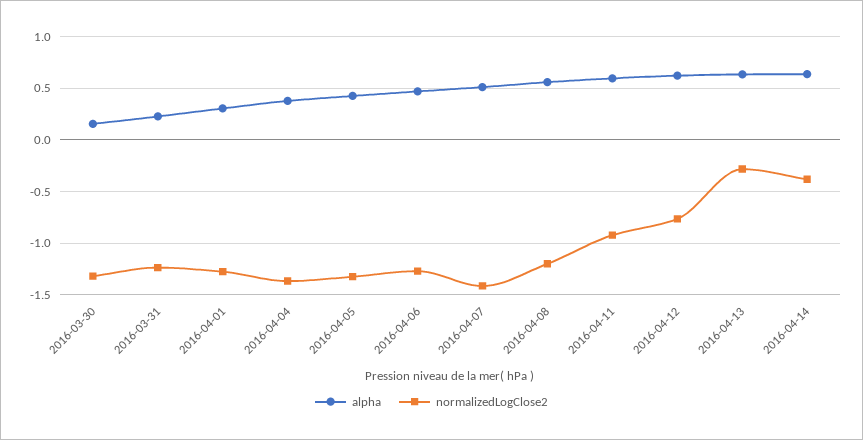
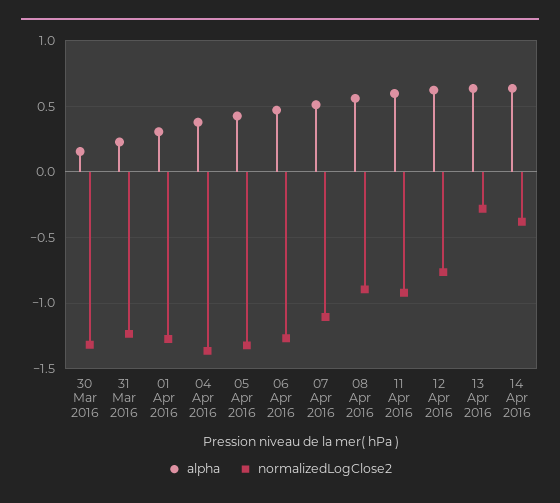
  {
    "alpha": {
      "2016-03-30": 0.15,
      "2016-03-31": 0.25,
      "2016-04-01": 0.3,
      "2016-04-04": 0.4,
      "2016-04-05": 0.45,
      "2016-04-06": 0.45,
      "2016-04-07": 0.5,
      "2016-04-08": 0.55,
      "2016-04-11": 0.6,
      "2016-04-12": 0.6,
      "2016-04-13": 0.65,
      "2016-04-14": 0.65
    },
    "normalizedLogClose2": {
      "2016-03-30": -1.3,
      "2016-03-31": -1.25,
      "2016-04-01": -1.25,
      "2016-04-04": -1.35,
      "2016-04-05": -1.3,
      "2016-04-06": -1.25,
-     "2016-04-07": -1.4,
+     "2016-04-07": -1.1,
-     "2016-04-08": -1.2,
+     "2016-04-08": -0.9,
      "2016-04-11": -0.9,
      "2016-04-12": -0.75,
      "2016-04-13": -0.3,
      "2016-04-14": -0.4
    }
  }

